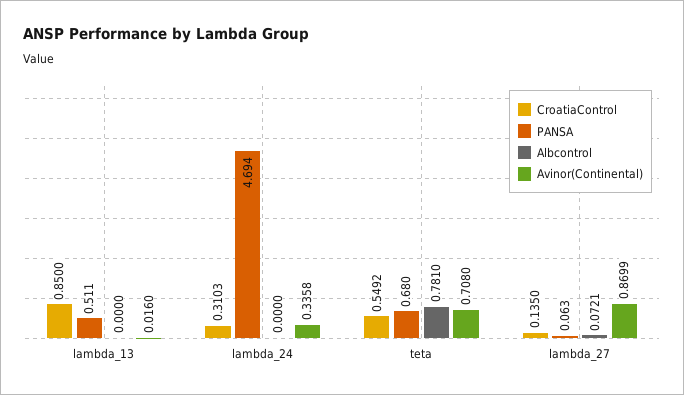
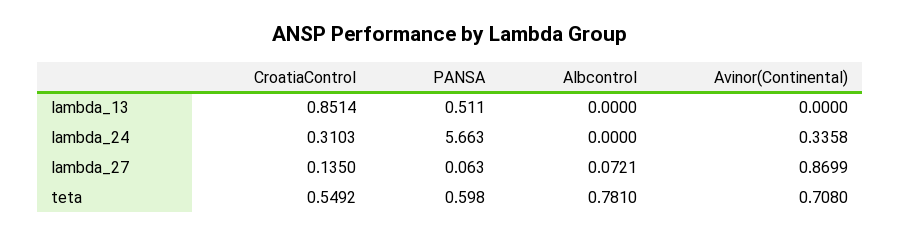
  {
    "CroatiaControl": {
-     "lambda_13": 0.85,
+     "lambda_13": 0.8514,
      "lambda_24": 0.3103,
      "teta": 0.5492,
      "lambda_27": 0.135
    },
    "PANSA": {
      "lambda_13": 0.511,
-     "lambda_24": 4.694,
+     "lambda_24": 5.663,
-     "teta": 0.68,
+     "teta": 0.598,
      "lambda_27": 0.063
    },
    "Albcontrol": {
      "lambda_13": 0,
      "lambda_24": 0,
      "teta": 0.781,
      "lambda_27": 0.0721
    },
    "Avinor(Continental)": {
-     "lambda_13": 0.016,
+     "lambda_13": 0,
      "lambda_24": 0.3358,
      "teta": 0.708,
      "lambda_27": 0.8699
    }
  }

